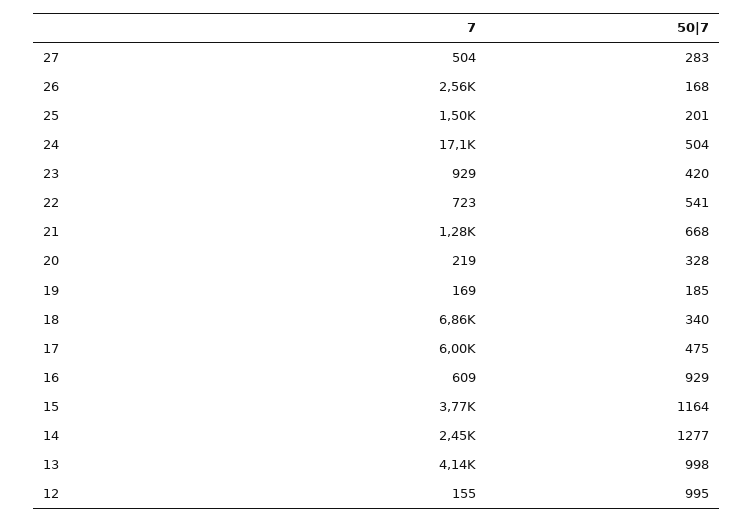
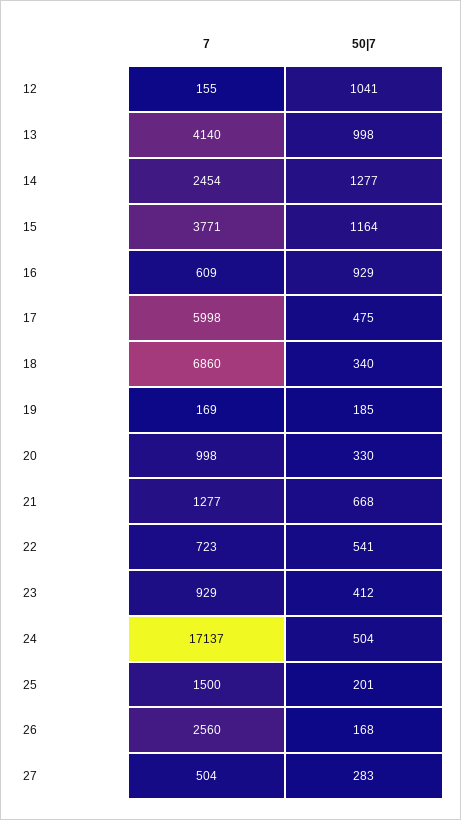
  {
    "7": {
      "27": 504,
      "26": 2560,
      "25": 1500,
      "24": 17137,
      "23": 929,
      "22": 723,
      "21": 1277,
-     "20": 219,
+     "20": 998,
      "19": 169,
      "18": 6860,
      "17": 5998,
      "16": 609,
      "15": 3771,
      "14": 2454,
      "13": 4140,
      "12": 155
    },
    "50|7": {
      "27": 283,
      "26": 168,
      "25": 201,
      "24": 504,
-     "23": 420,
+     "23": 412,
      "22": 541,
      "21": 668,
-     "20": 328,
+     "20": 330,
      "19": 185,
      "18": 340,
      "17": 475,
      "16": 929,
      "15": 1164,
      "14": 1277,
      "13": 998,
-     "12": 995
+     "12": 1041
    }
  }

